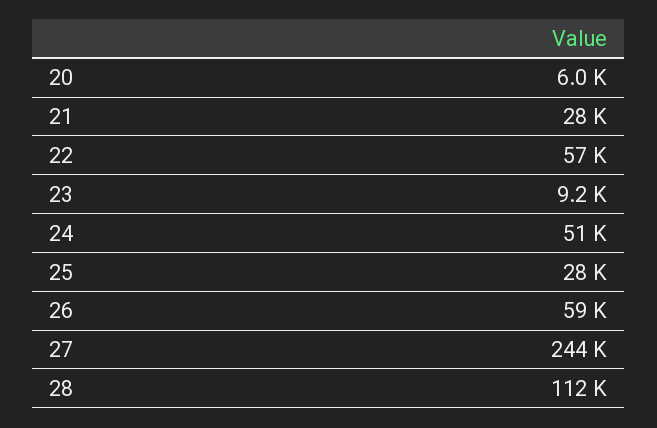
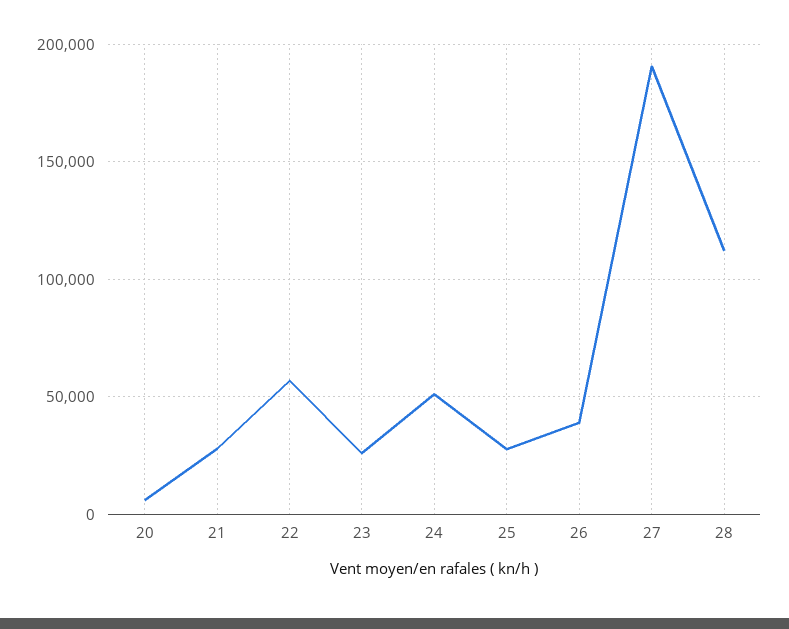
  {
    "20": 6000,
    "21": 28000,
    "22": 57000,
-   "23": 9200,
+   "23": 25000,
    "24": 51000,
    "25": 28000,
-   "26": 59000,
+   "26": 40000,
-   "27": 244000,
+   "27": 190000,
    "28": 112000
  }

